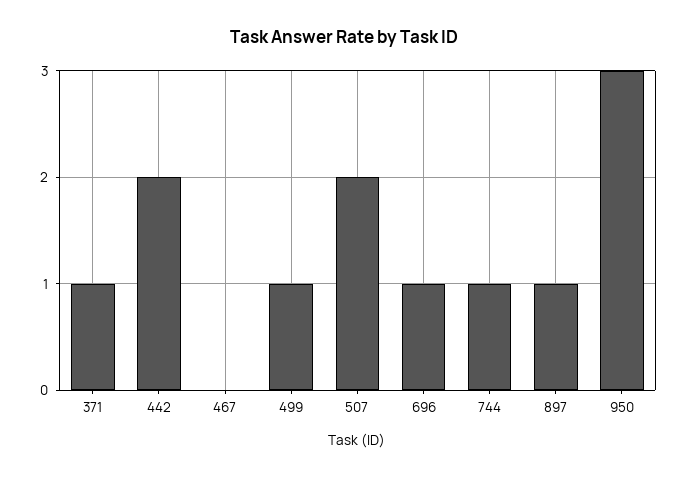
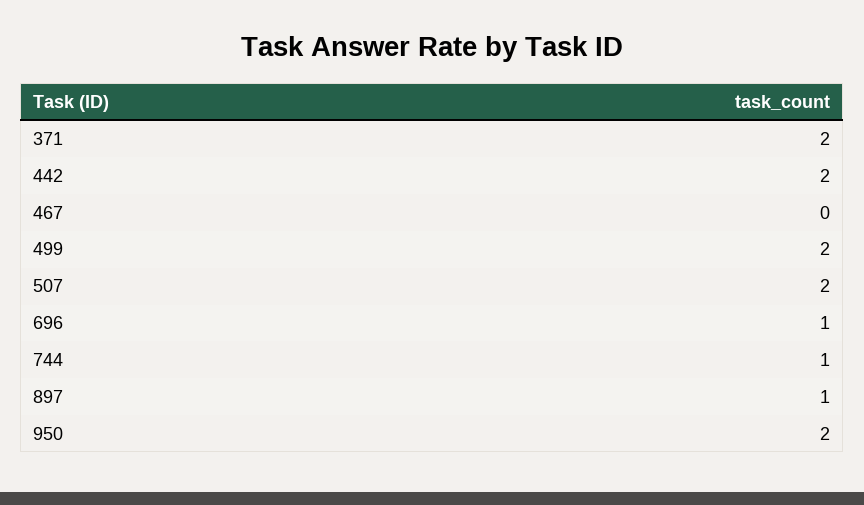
  {
-   "371": 1,
+   "371": 2,
    "442": 2,
    "467": 0,
-   "499": 1,
+   "499": 2,
    "507": 2,
    "696": 1,
    "744": 1,
    "897": 1,
-   "950": 3
+   "950": 2
  }

